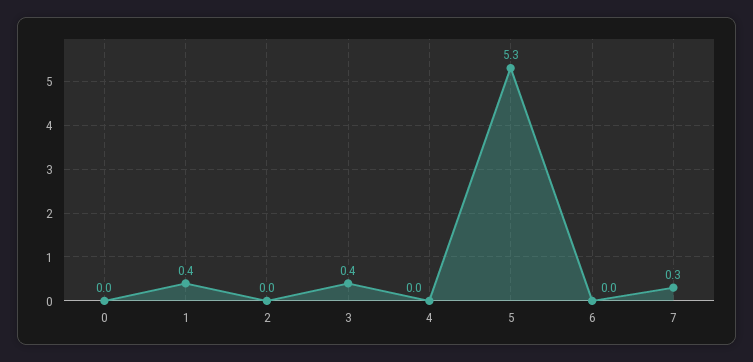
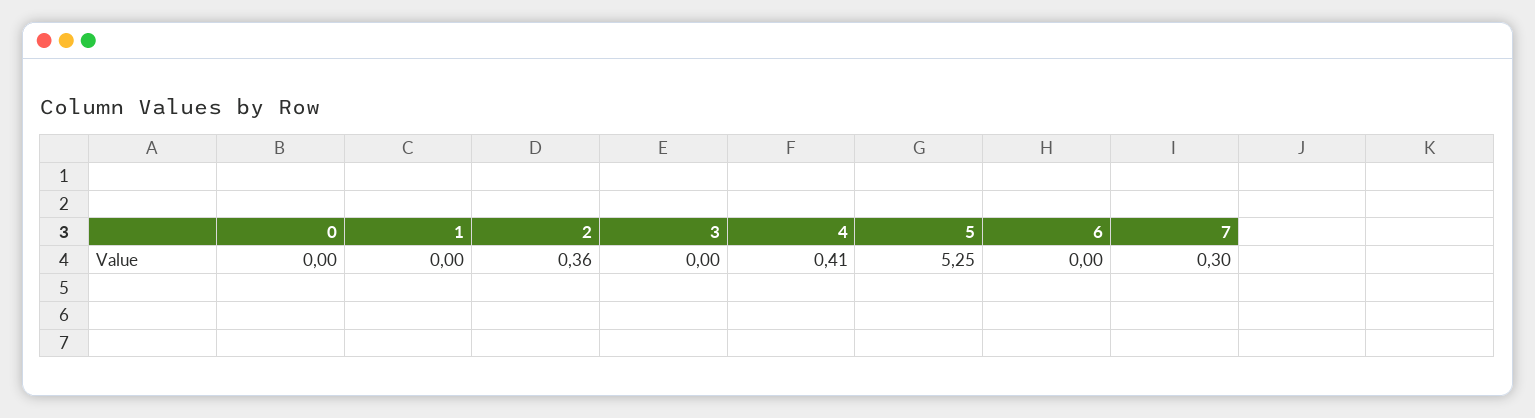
  {
    "0": 0,
-   "1": 0.4,
+   "1": 0,
-   "2": 0,
+   "2": 0.36,
-   "3": 0.4,
+   "3": 0,
-   "4": 0,
+   "4": 0.41,
    "5": 5.25,
    "6": 0,
    "7": 0.3
  }

